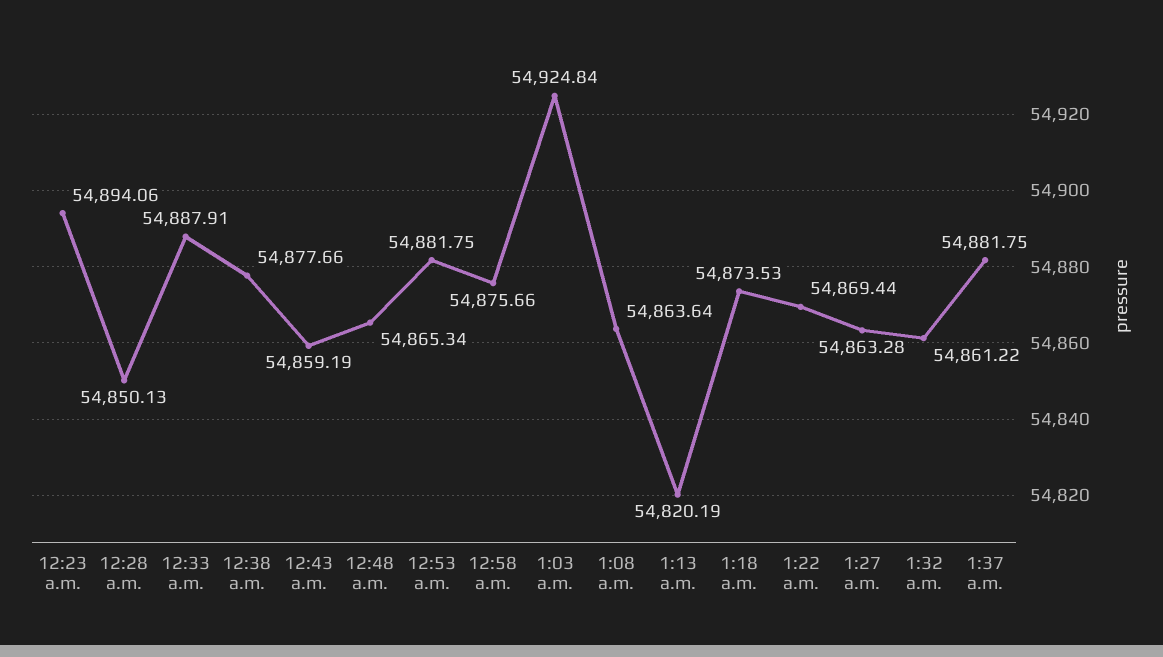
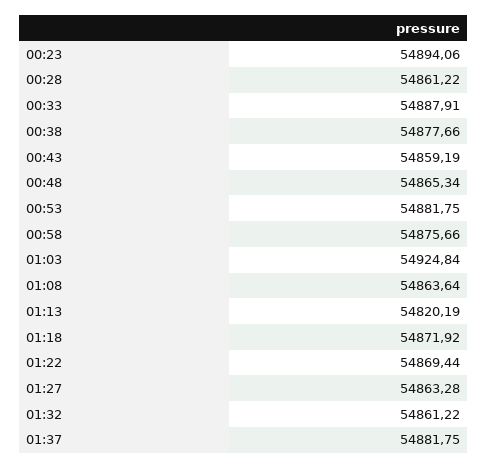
  {
    "12:23 a.m.": 54894.06,
-   "12:28 a.m.": 54850.13,
+   "12:28 a.m.": 54861.22,
    "12:33 a.m.": 54887.91,
    "12:38 a.m.": 54877.66,
    "12:43 a.m.": 54859.19,
    "12:48 a.m.": 54865.34,
    "12:53 a.m.": 54881.75,
    "12:58 a.m.": 54875.66,
    "1:03 a.m.": 54924.84,
    "1:08 a.m.": 54863.64,
    "1:13 a.m.": 54820.19,
-   "1:18 a.m.": 54873.53,
+   "1:18 a.m.": 54871.92,
    "1:22 a.m.": 54869.44,
    "1:27 a.m.": 54863.28,
    "1:32 a.m.": 54861.22,
    "1:37 a.m.": 54881.75
  }

